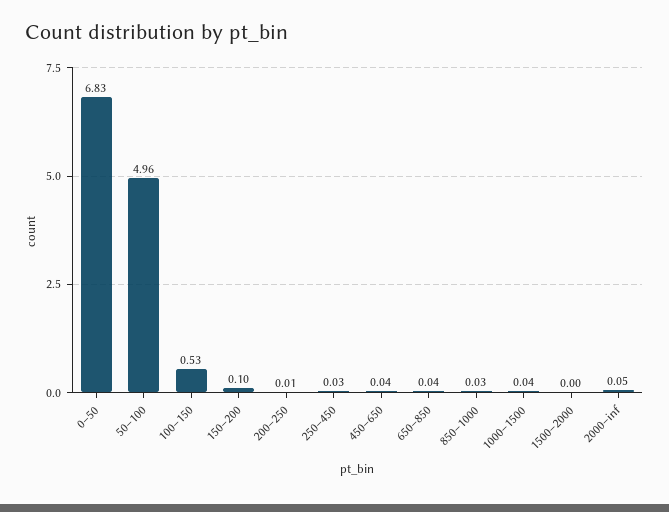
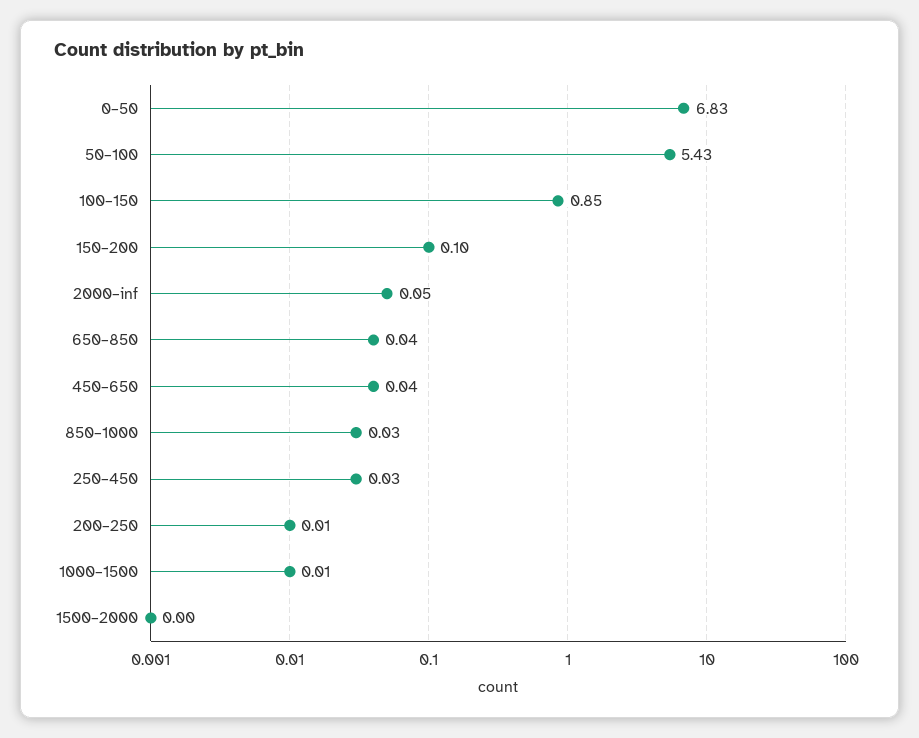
  {
    "0–50": 6.83,
-   "50–100": 4.96,
+   "50–100": 5.43,
-   "100–150": 0.53,
+   "100–150": 0.85,
    "150–200": 0.1,
    "200–250": 0.01,
    "250–450": 0.03,
    "450–650": 0.04,
    "650–850": 0.04,
    "850–1000": 0.03,
-   "1000–1500": 0.04,
+   "1000–1500": 0.01,
    "1500–2000": 0,
    "2000–inf": 0.05
  }

